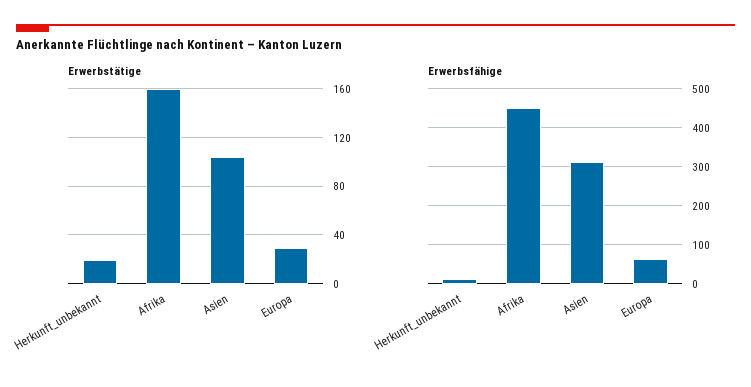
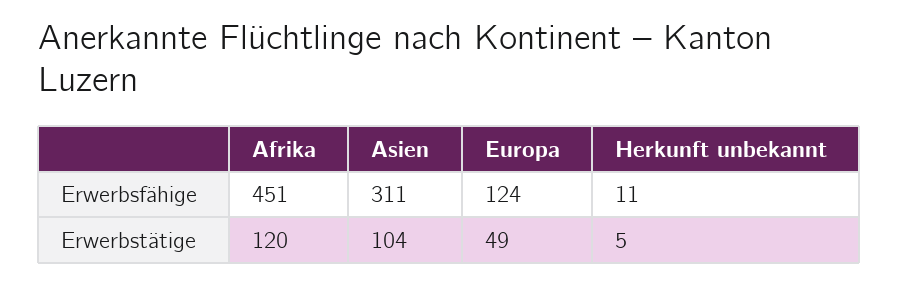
  {
    "Erwerbstätige": {
-     "Herkunft_unbekannt": 20,
+     "Herkunft_unbekannt": 5,
-     "Afrika": 160,
+     "Afrika": 120,
      "Asien": 104,
-     "Europa": 30
+     "Europa": 49
    },
    "Erwerbsfähige": {
      "Herkunft_unbekannt": 11,
      "Afrika": 451,
      "Asien": 311,
-     "Europa": 60
+     "Europa": 124
    }
  }

